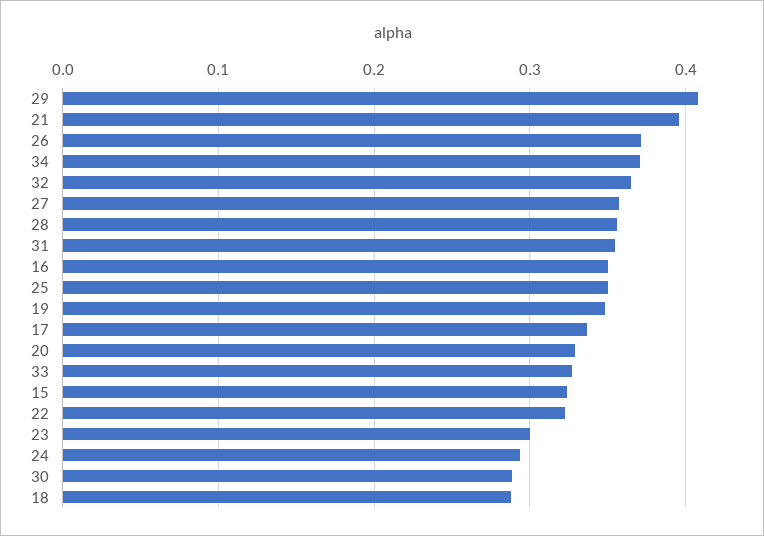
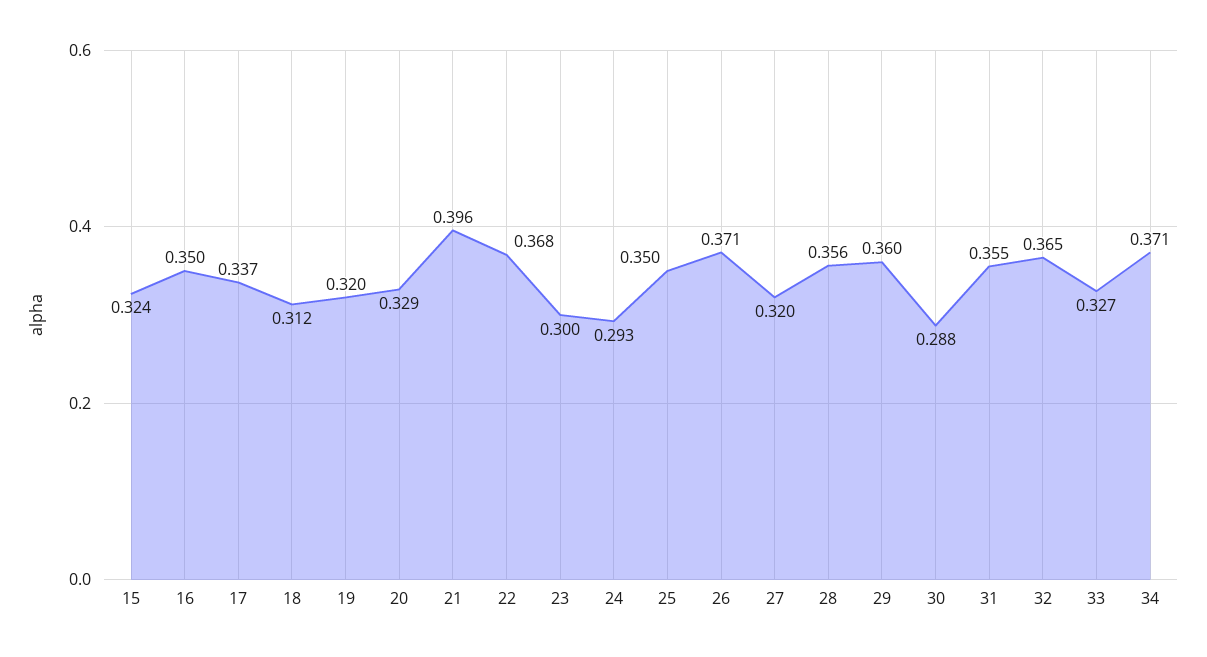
  {
-   "29": 0.41,
+   "29": 0.36,
    "21": 0.396,
    "26": 0.371,
    "34": 0.371,
    "32": 0.365,
-   "27": 0.36,
+   "27": 0.32,
    "28": 0.356,
    "31": 0.355,
    "16": 0.35,
    "25": 0.35,
-   "19": 0.35,
+   "19": 0.32,
    "17": 0.337,
    "20": 0.329,
    "33": 0.327,
    "15": 0.324,
-   "22": 0.32,
+   "22": 0.368,
    "23": 0.3,
    "24": 0.293,
    "30": 0.288,
-   "18": 0.29
+   "18": 0.312
  }

